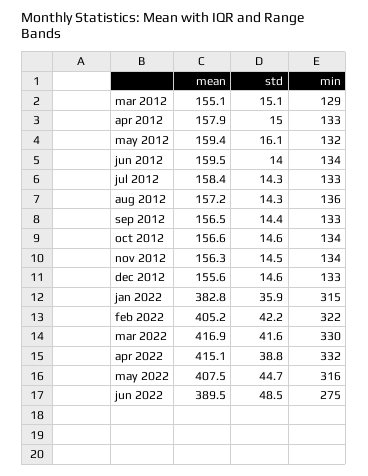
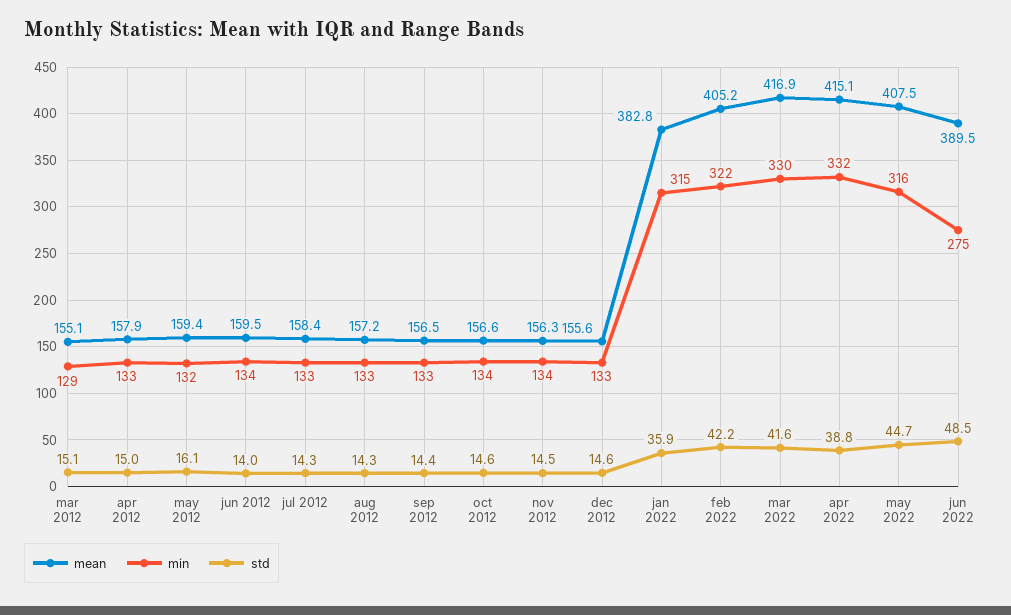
  {
    "mean": {
      "mar 2012": 155.1,
      "apr 2012": 157.9,
      "may 2012": 159.4,
      "jun 2012": 159.5,
      "jul 2012": 158.4,
      "aug 2012": 157.2,
      "sep 2012": 156.5,
      "oct 2012": 156.6,
      "nov 2012": 156.3,
      "dec 2012": 155.6,
      "jan 2022": 382.8,
      "feb 2022": 405.2,
      "mar 2022": 416.9,
      "apr 2022": 415.1,
      "may 2022": 407.5,
      "jun 2022": 389.5
    },
    "std": {
      "mar 2012": 15.1,
      "apr 2012": 15,
      "may 2012": 16.1,
      "jun 2012": 14,
      "jul 2012": 14.3,
      "aug 2012": 14.3,
      "sep 2012": 14.4,
      "oct 2012": 14.6,
      "nov 2012": 14.5,
      "dec 2012": 14.6,
      "jan 2022": 35.9,
      "feb 2022": 42.2,
      "mar 2022": 41.6,
      "apr 2022": 38.8,
      "may 2022": 44.7,
      "jun 2022": 48.5
    },
    "min": {
      "mar 2012": 129,
      "apr 2012": 133,
      "may 2012": 132,
      "jun 2012": 134,
      "jul 2012": 133,
-     "aug 2012": 136,
+     "aug 2012": 133,
      "sep 2012": 133,
      "oct 2012": 134,
      "nov 2012": 134,
      "dec 2012": 133,
      "jan 2022": 315,
      "feb 2022": 322,
      "mar 2022": 330,
      "apr 2022": 332,
      "may 2022": 316,
      "jun 2022": 275
    }
  }

